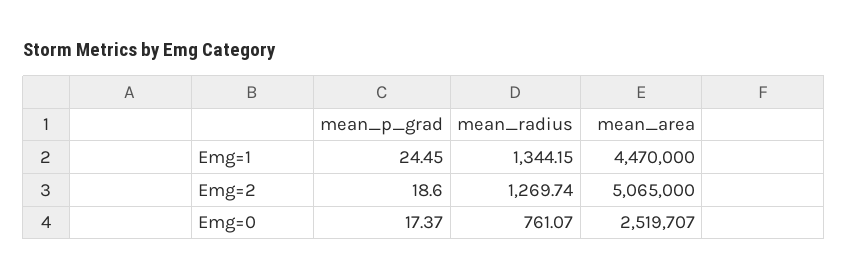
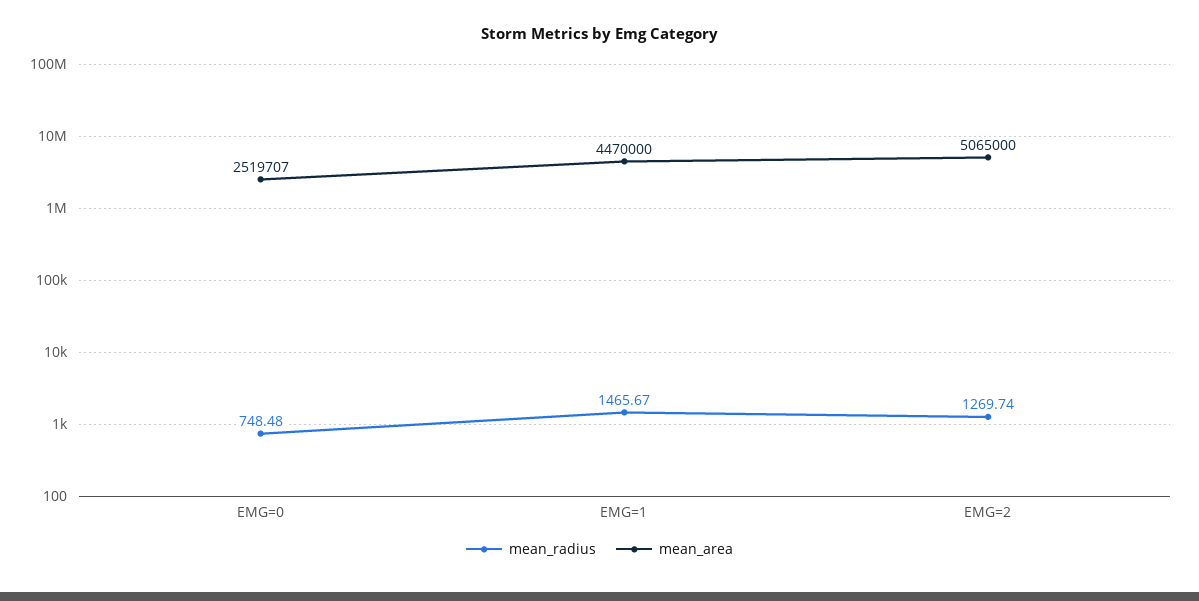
  {
-   "mean_p_grad": {
-     "Emg=1": 24.45,
-     "Emg=2": 18.6,
-     "Emg=0": 17.37
-   },
    "mean_radius": {
-     "Emg=1": 1344.15,
+     "Emg=1": 1465.67,
      "Emg=2": 1269.74,
-     "Emg=0": 761.07
+     "Emg=0": 748.48
    },
    "mean_area": {
      "Emg=1": 4470000,
      "Emg=2": 5065000,
      "Emg=0": 2519707
    }
  }

